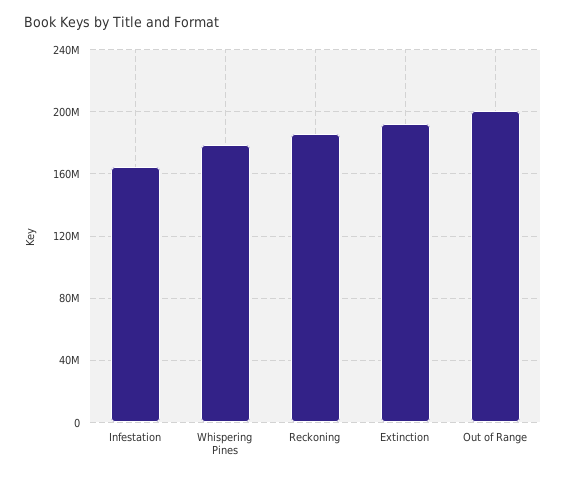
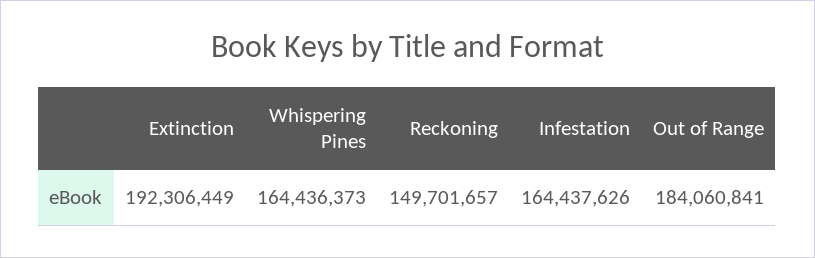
  {
    "Infestation": 164437626,
-   "Whispering Pines": 180000000,
+   "Whispering Pines": 164436373,
-   "Reckoning": 185000000,
+   "Reckoning": 149701657,
    "Extinction": 192306449,
-   "Out of Range": 200000000
+   "Out of Range": 184060841
  }

